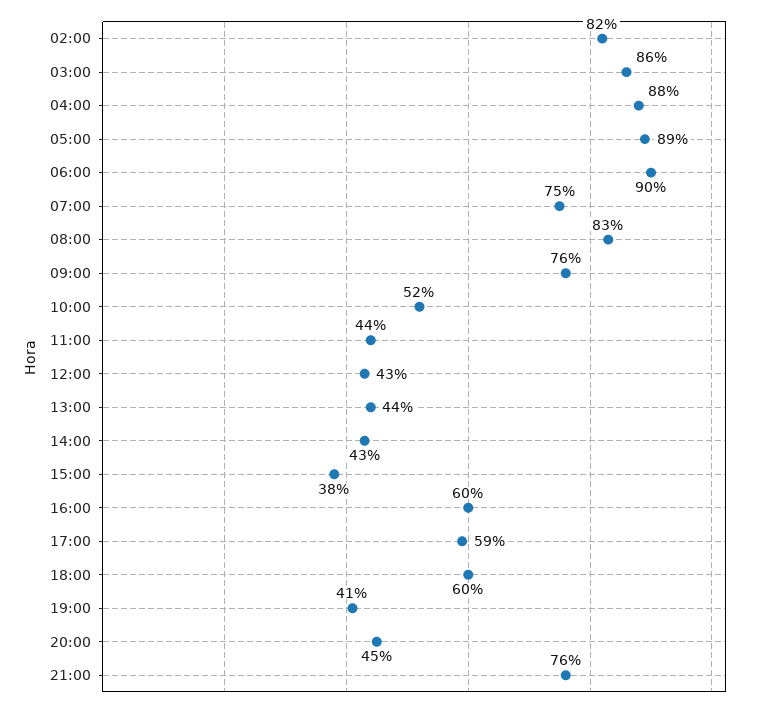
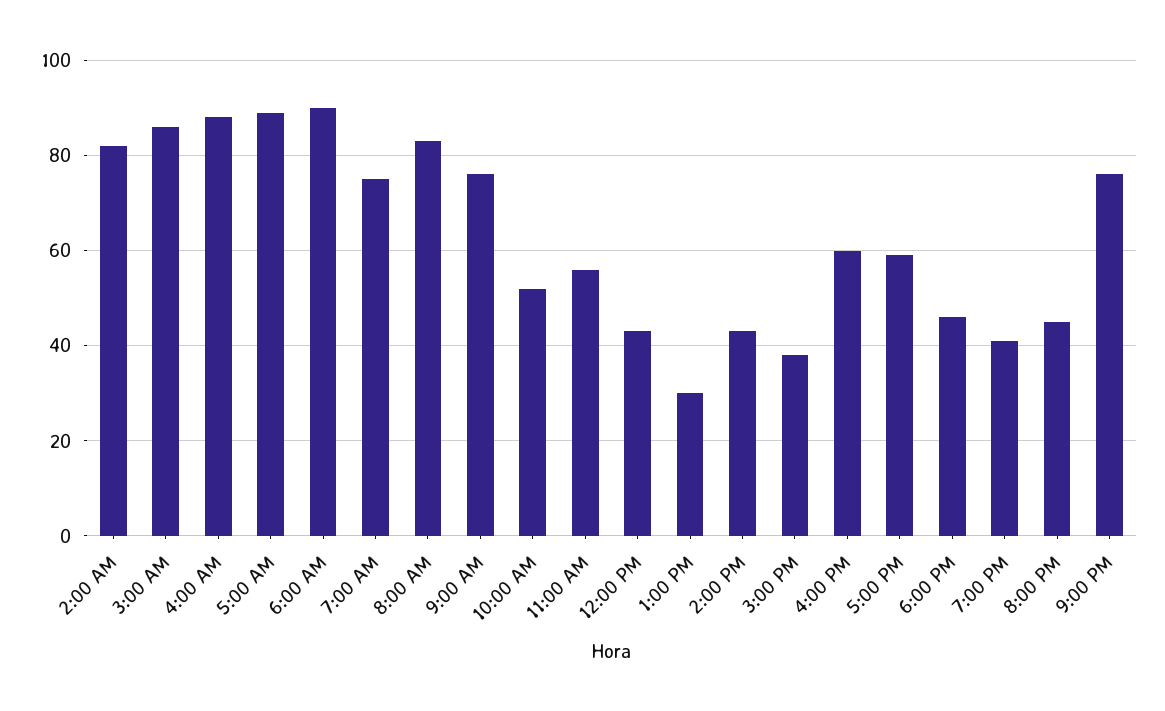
  {
    "02:00": 82,
    "03:00": 86,
    "04:00": 88,
    "05:00": 89,
    "06:00": 90,
    "07:00": 75,
    "08:00": 83,
    "09:00": 76,
    "10:00": 52,
-   "11:00": 44,
+   "11:00": 55,
    "12:00": 43,
-   "13:00": 44,
+   "13:00": 30,
    "14:00": 43,
    "15:00": 38,
    "16:00": 60,
    "17:00": 59,
-   "18:00": 60,
+   "18:00": 45,
    "19:00": 41,
    "20:00": 45,
    "21:00": 76
  }

